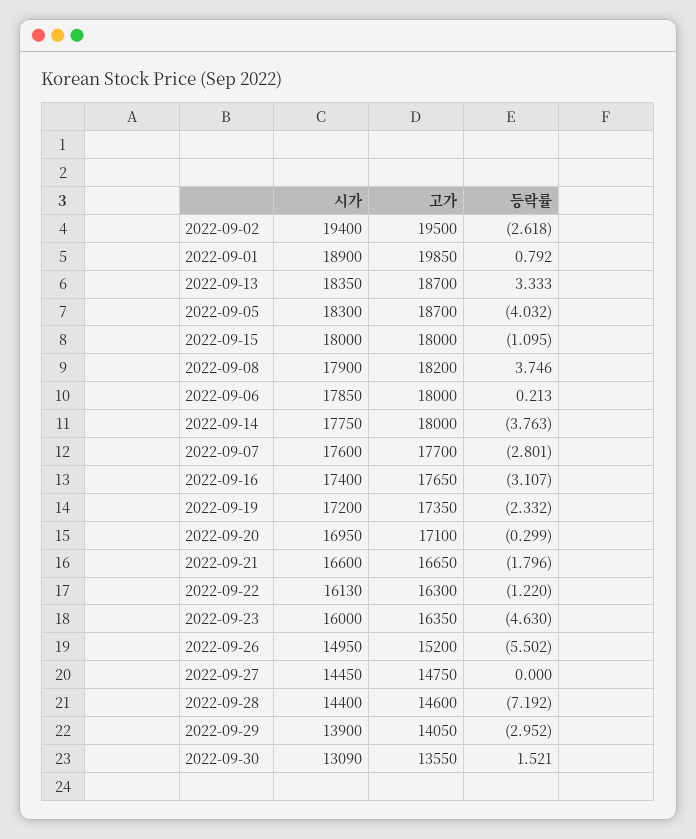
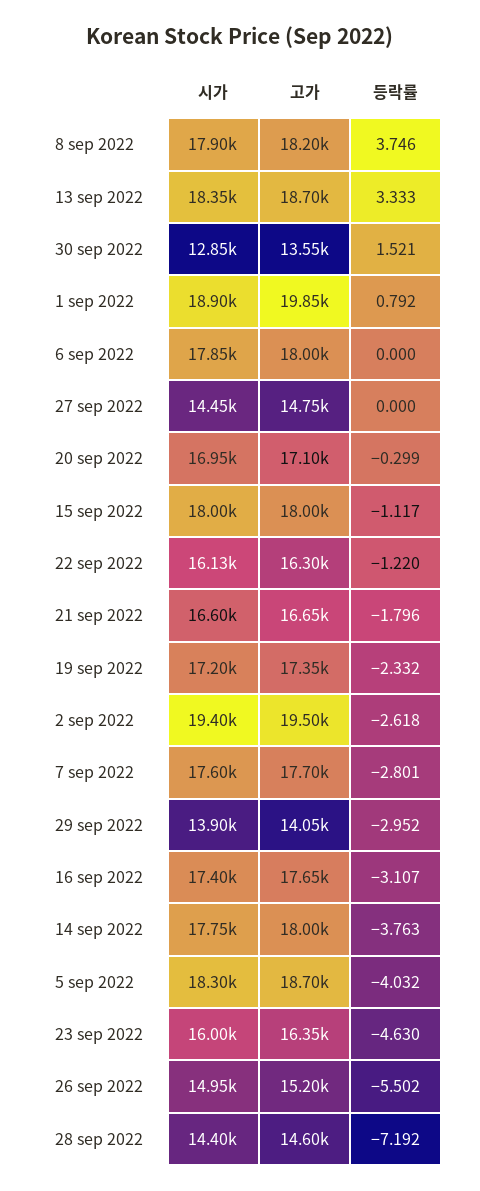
  {
    "시가": {
      "2022-09-02": 19400,
      "2022-09-01": 18900,
      "2022-09-13": 18350,
      "2022-09-05": 18300,
      "2022-09-15": 18000,
      "2022-09-08": 17900,
      "2022-09-06": 17850,
      "2022-09-14": 17750,
      "2022-09-07": 17600,
      "2022-09-16": 17400,
      "2022-09-19": 17200,
      "2022-09-20": 16950,
      "2022-09-21": 16600,
      "2022-09-22": 16130,
      "2022-09-23": 16000,
      "2022-09-26": 14950,
      "2022-09-27": 14450,
      "2022-09-28": 14400,
      "2022-09-29": 13900,
-     "2022-09-30": 13090
+     "2022-09-30": 12850
    },
    "고가": {
      "2022-09-02": 19500,
      "2022-09-01": 19850,
      "2022-09-13": 18700,
      "2022-09-05": 18700,
      "2022-09-15": 18000,
      "2022-09-08": 18200,
      "2022-09-06": 18000,
      "2022-09-14": 18000,
      "2022-09-07": 17700,
      "2022-09-16": 17650,
      "2022-09-19": 17350,
      "2022-09-20": 17100,
      "2022-09-21": 16650,
      "2022-09-22": 16300,
      "2022-09-23": 16350,
      "2022-09-26": 15200,
      "2022-09-27": 14750,
      "2022-09-28": 14600,
      "2022-09-29": 14050,
      "2022-09-30": 13550
    },
    "등락률": {
      "2022-09-02": -2.618,
      "2022-09-01": 0.792,
      "2022-09-13": 3.333,
      "2022-09-05": -4.032,
-     "2022-09-15": -1.095,
+     "2022-09-15": -1.117,
      "2022-09-08": 3.746,
-     "2022-09-06": 0.213,
+     "2022-09-06": 0,
      "2022-09-14": -3.763,
      "2022-09-07": -2.801,
      "2022-09-16": -3.107,
      "2022-09-19": -2.332,
      "2022-09-20": -0.299,
      "2022-09-21": -1.796,
      "2022-09-22": -1.22,
      "2022-09-23": -4.63,
      "2022-09-26": -5.502,
      "2022-09-27": 0,
      "2022-09-28": -7.192,
      "2022-09-29": -2.952,
      "2022-09-30": 1.521
    }
  }

